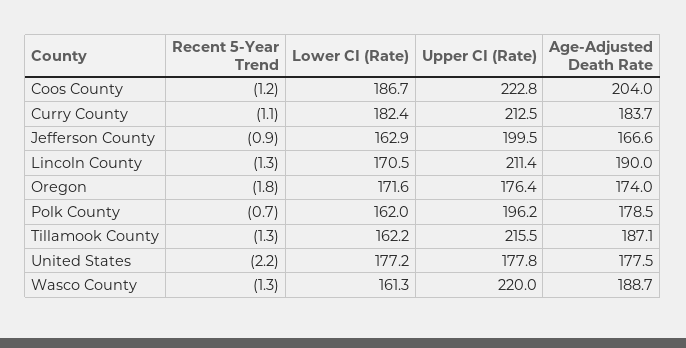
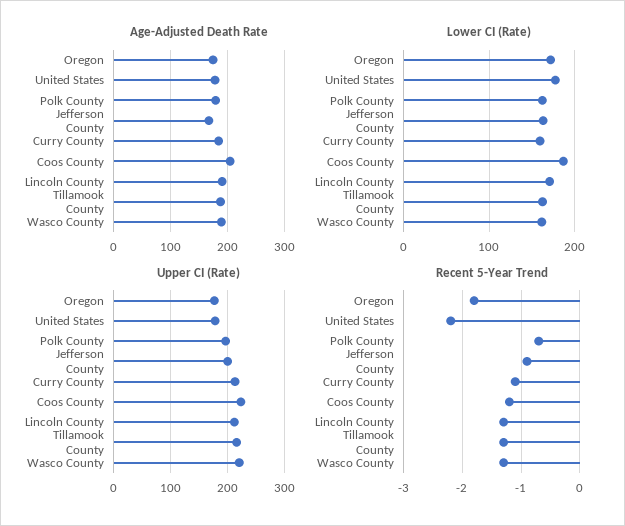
  {
    "Recent 5-Year Trend": {
      "Coos County": -1.2,
      "Curry County": -1.1,
      "Jefferson County": -0.9,
      "Lincoln County": -1.3,
      "Oregon": -1.8,
      "Polk County": -0.7,
      "Tillamook County": -1.3,
      "United States": -2.2,
      "Wasco County": -1.3
    },
    "Lower CI (Rate)": {
      "Coos County": 186.7,
-     "Curry County": 182.4,
+     "Curry County": 160,
      "Jefferson County": 162.9,
      "Lincoln County": 170.5,
      "Oregon": 171.6,
      "Polk County": 162,
      "Tillamook County": 162.2,
      "United States": 177.2,
      "Wasco County": 161.3
    },
    "Upper CI (Rate)": {
      "Coos County": 222.8,
      "Curry County": 212.5,
      "Jefferson County": 199.5,
      "Lincoln County": 211.4,
      "Oregon": 176.4,
      "Polk County": 196.2,
      "Tillamook County": 215.5,
      "United States": 177.8,
      "Wasco County": 220
    },
    "Age-Adjusted Death Rate": {
      "Coos County": 204,
      "Curry County": 183.7,
      "Jefferson County": 166.6,
      "Lincoln County": 190,
      "Oregon": 174,
      "Polk County": 178.5,
      "Tillamook County": 187.1,
      "United States": 177.5,
      "Wasco County": 188.7
    }
  }

